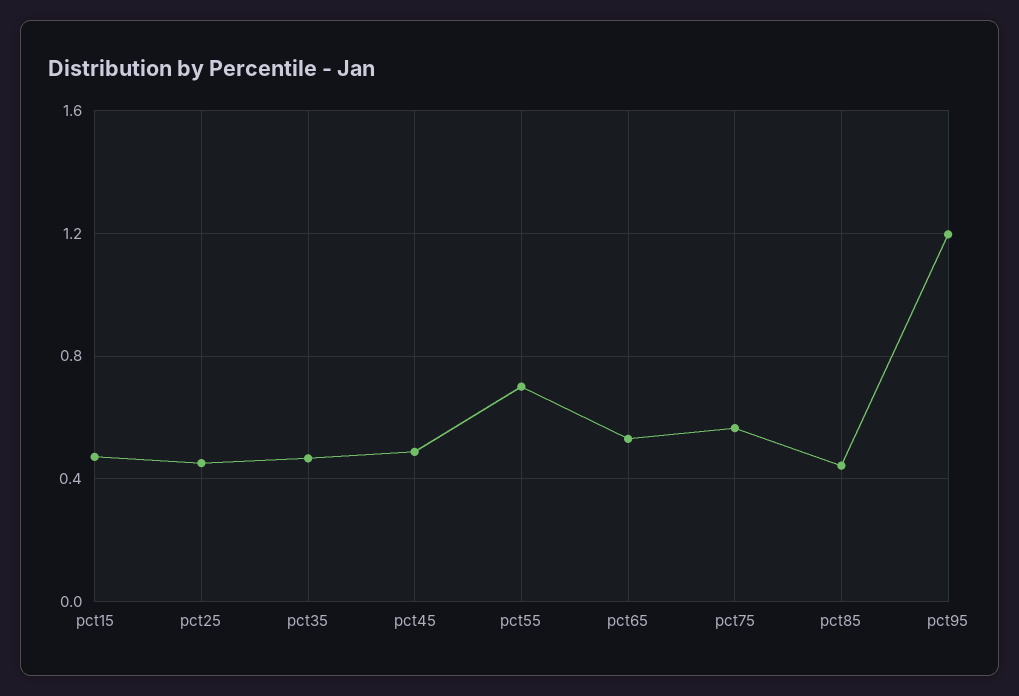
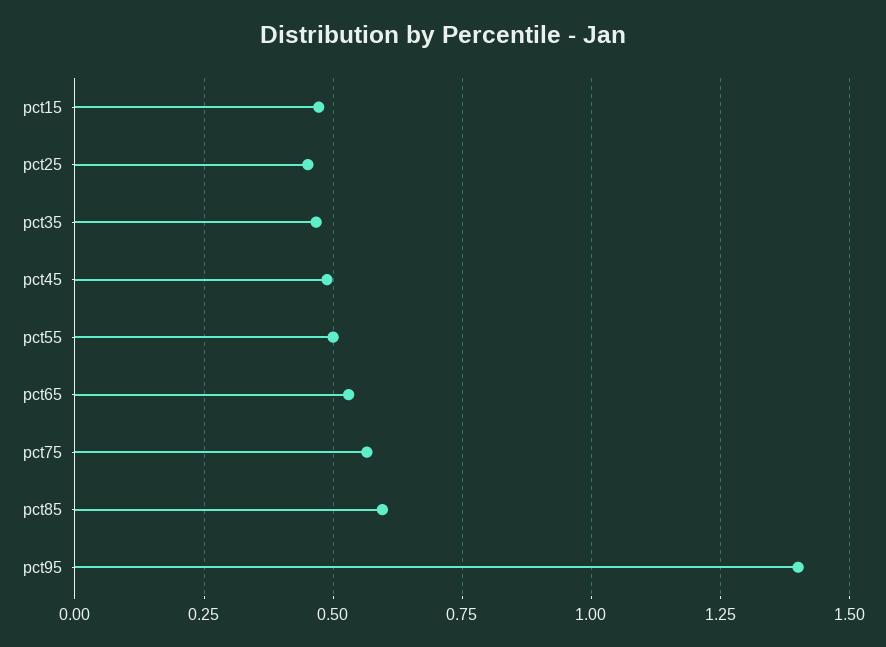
  {
    "pct15": 0.475,
    "pct25": 0.45,
    "pct35": 0.475,
    "pct45": 0.5,
-   "pct55": 0.7,
+   "pct55": 0.5,
    "pct65": 0.525,
    "pct75": 0.575,
-   "pct85": 0.45,
+   "pct85": 0.6,
-   "pct95": 1.2
+   "pct95": 1.4
  }

